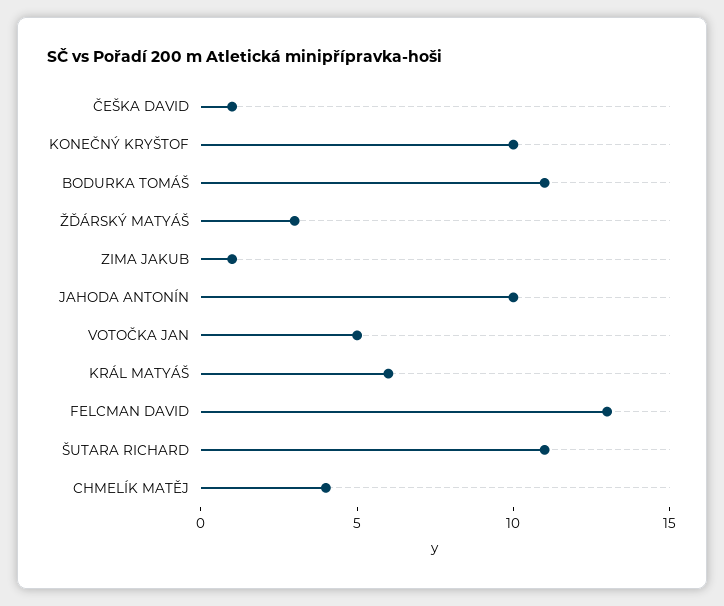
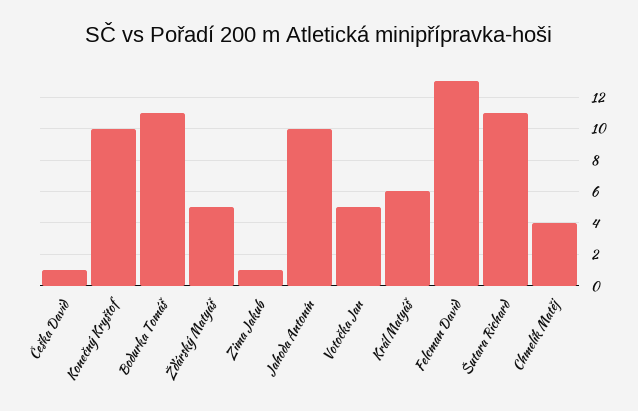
  {
    "ČEŠKA DAVID": 1,
    "KONEČNÝ KRYŠTOF": 10,
    "BODURKA TOMÁŠ": 11,
-   "ŽĎÁRSKÝ MATYÁŠ": 3,
+   "ŽĎÁRSKÝ MATYÁŠ": 5,
    "ZIMA JAKUB": 1,
    "JAHODA ANTONÍN": 10,
    "VOTOČKA JAN": 5,
    "KRÁL MATYÁŠ": 6,
    "FELCMAN DAVID": 13,
    "ŠUTARA RICHARD": 11,
    "CHMELÍK MATĚJ": 4
  }

